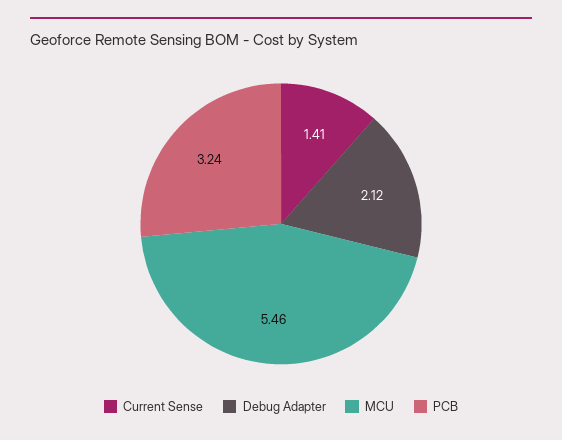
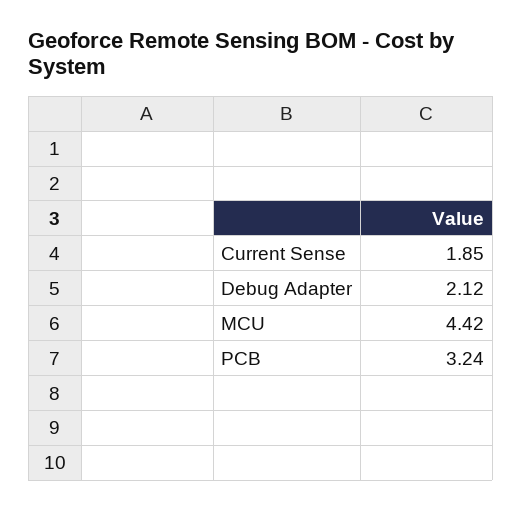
  {
-   "Current Sense": 1.41,
+   "Current Sense": 1.85,
    "Debug Adapter": 2.12,
-   "MCU": 5.46,
+   "MCU": 4.42,
    "PCB": 3.24
  }

